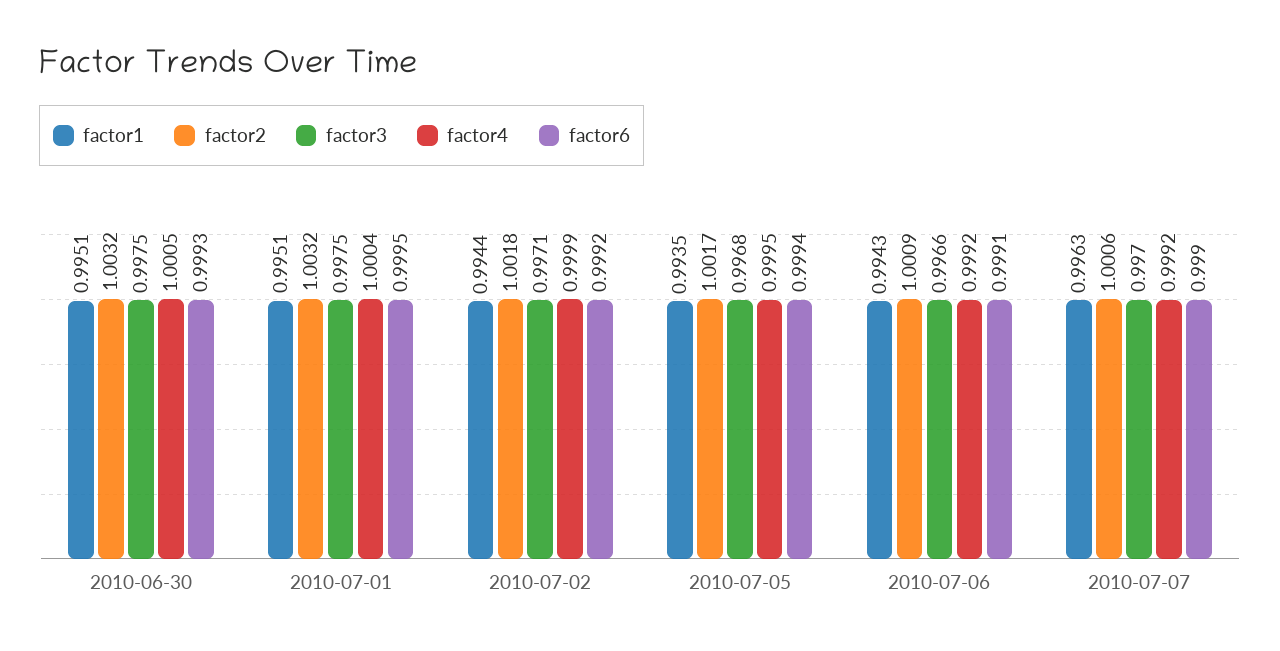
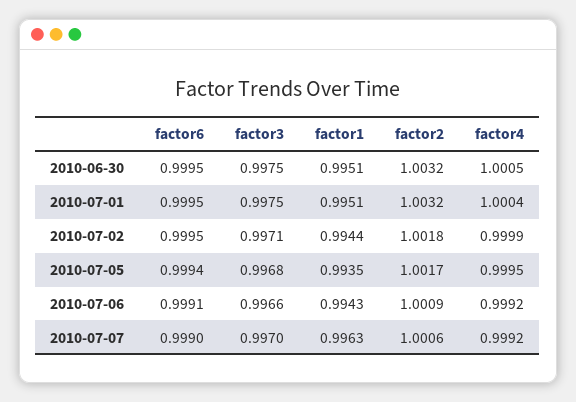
  {
    "factor1": {
      "2010-06-30": 0.9951,
      "2010-07-01": 0.9951,
      "2010-07-02": 0.9944,
      "2010-07-05": 0.9935,
      "2010-07-06": 0.9943,
      "2010-07-07": 0.9963
    },
    "factor2": {
      "2010-06-30": 1.0032,
      "2010-07-01": 1.0032,
      "2010-07-02": 1.0018,
      "2010-07-05": 1.0017,
      "2010-07-06": 1.0009,
      "2010-07-07": 1.0006
    },
    "factor3": {
      "2010-06-30": 0.9975,
      "2010-07-01": 0.9975,
      "2010-07-02": 0.9971,
      "2010-07-05": 0.9968,
      "2010-07-06": 0.9966,
      "2010-07-07": 0.997
    },
    "factor4": {
      "2010-06-30": 1.0005,
      "2010-07-01": 1.0004,
      "2010-07-02": 0.9999,
      "2010-07-05": 0.9995,
      "2010-07-06": 0.9992,
      "2010-07-07": 0.9992
    },
    "factor6": {
-     "2010-06-30": 0.9993,
+     "2010-06-30": 0.9995,
      "2010-07-01": 0.9995,
-     "2010-07-02": 0.9992,
+     "2010-07-02": 0.9995,
      "2010-07-05": 0.9994,
      "2010-07-06": 0.9991,
      "2010-07-07": 0.999
    }
  }

